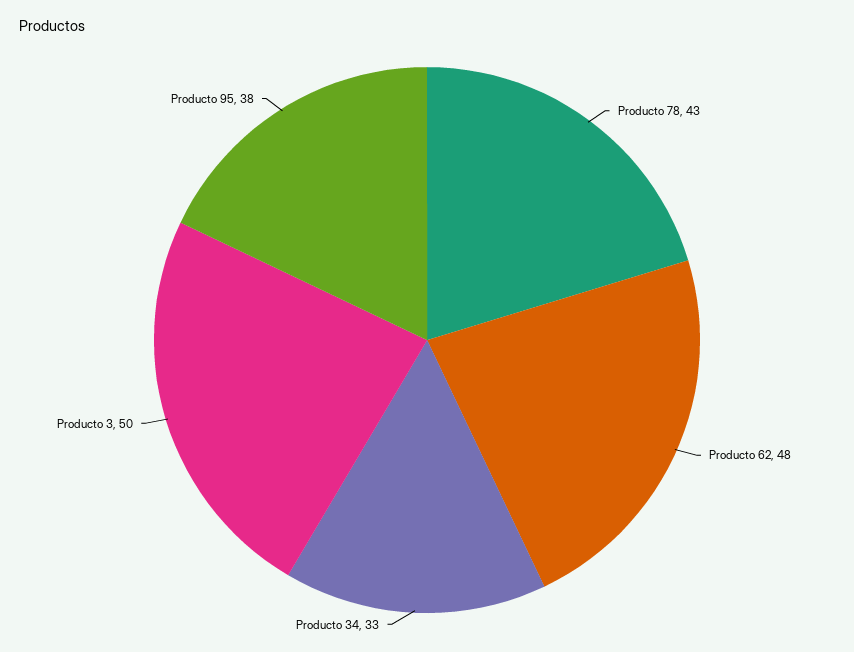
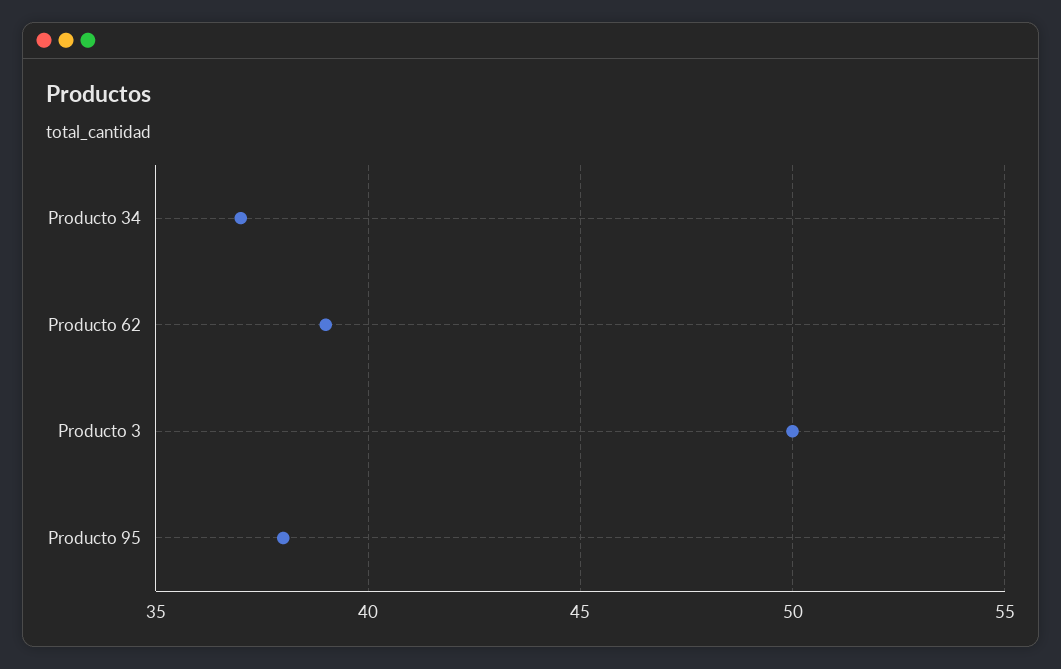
  {
-   "Producto 78": 43,
-   "Producto 62": 48,
+   "Producto 62": 39,
-   "Producto 34": 33,
+   "Producto 34": 37,
    "Producto 3": 50,
    "Producto 95": 38
  }

